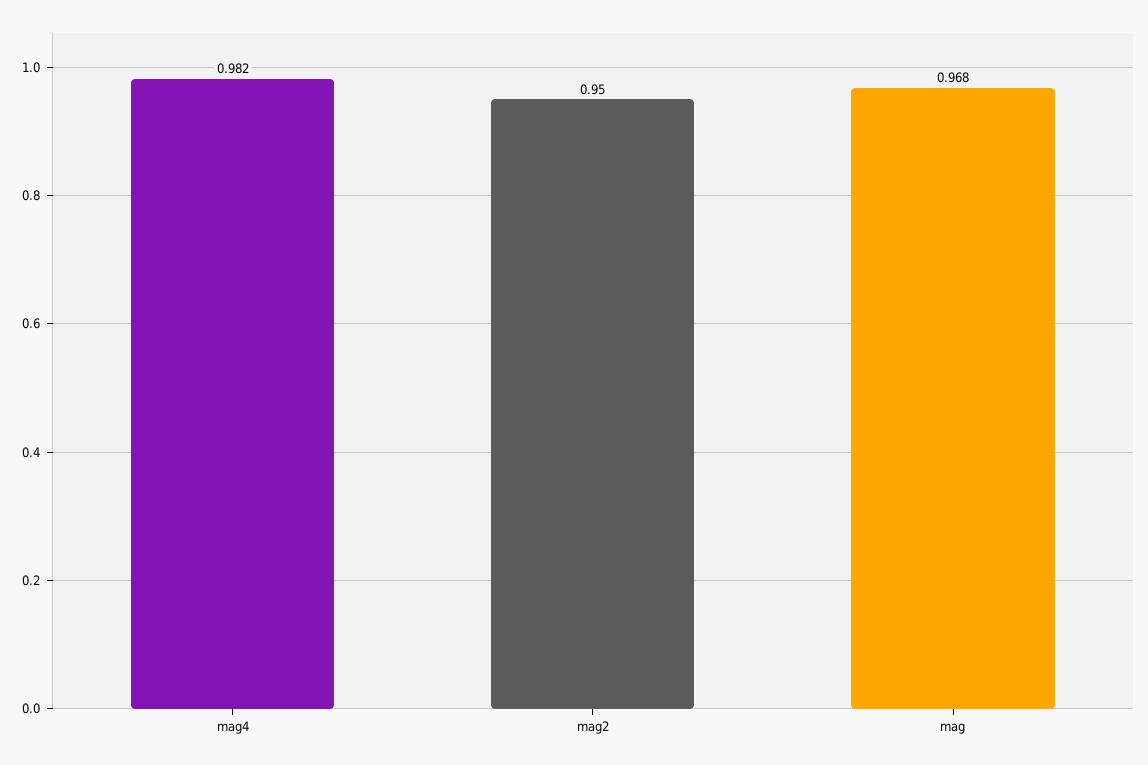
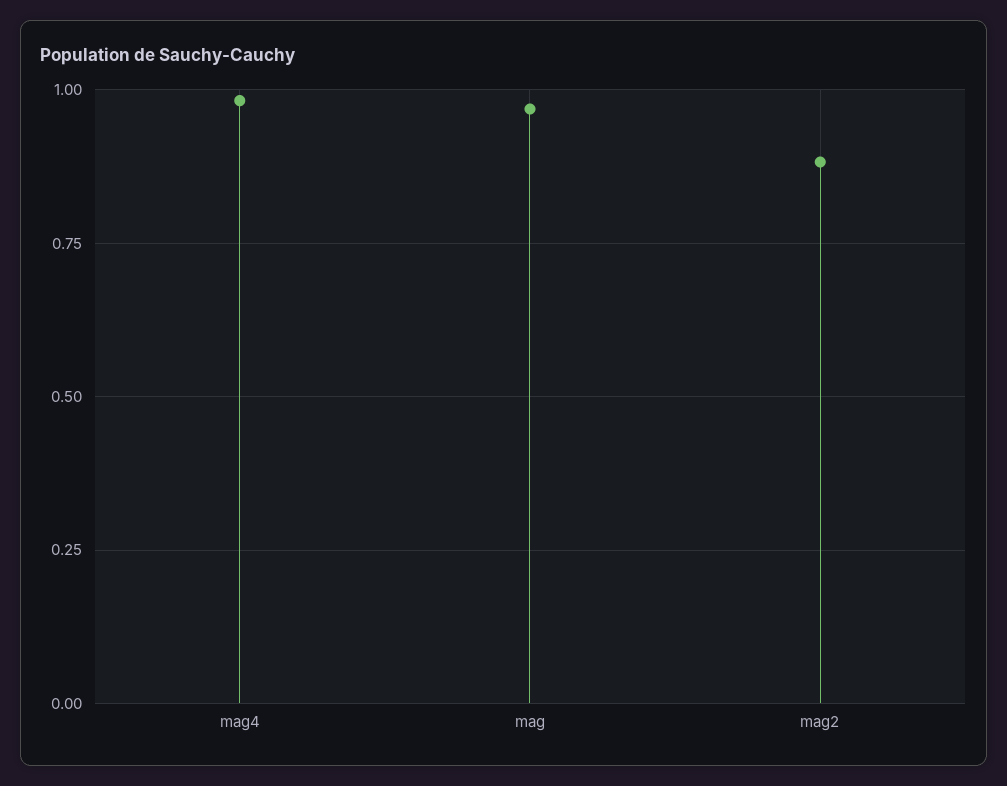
  {
    "mag4": 0.982,
-   "mag2": 0.95,
+   "mag2": 0.875,
    "mag": 0.968
  }

